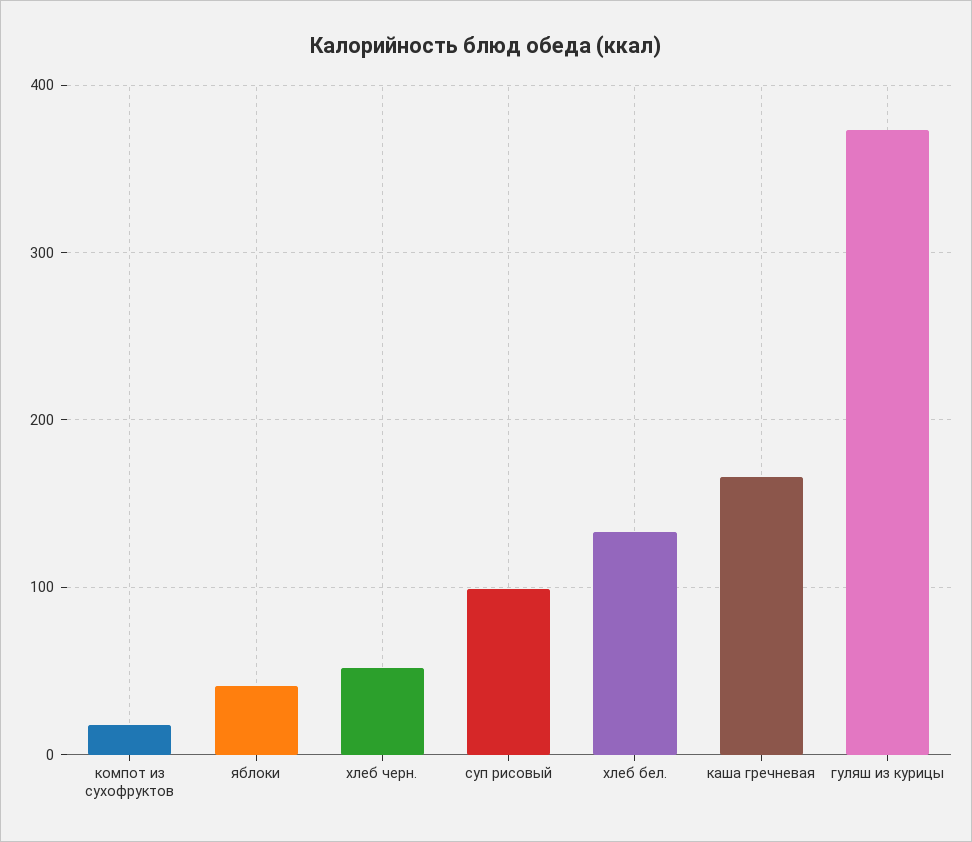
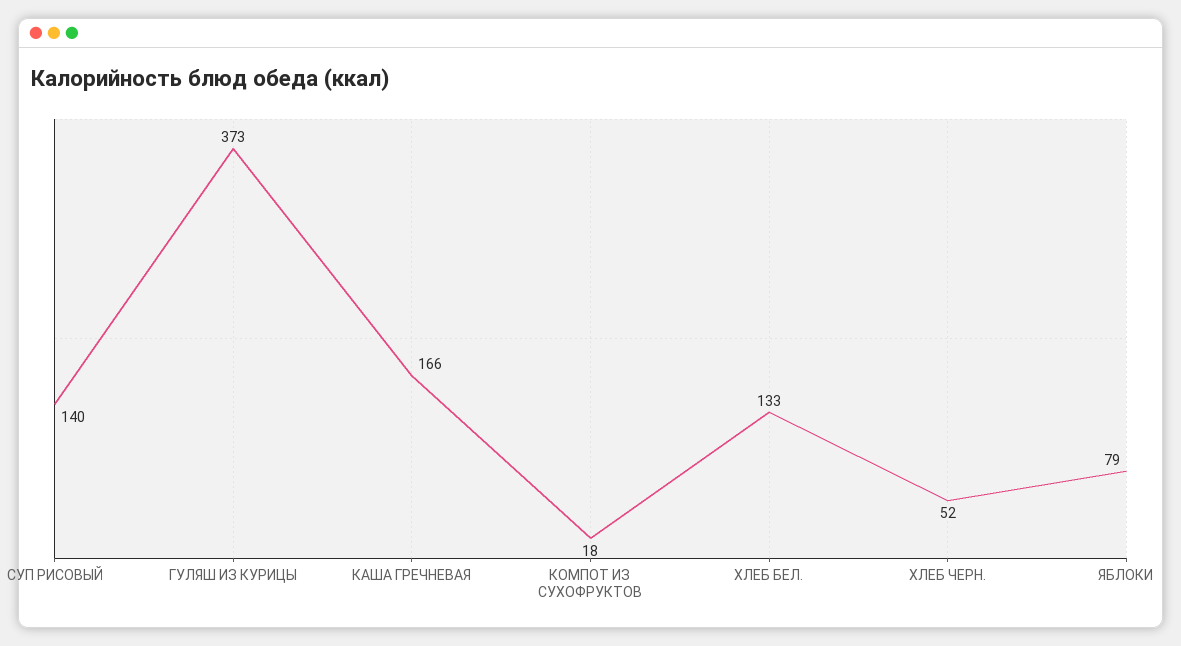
  {
    "компот из сухофруктов": 18,
-   "яблоки": 40,
+   "яблоки": 79,
    "хлеб черн.": 52,
-   "суп рисовый": 100,
+   "суп рисовый": 140,
    "хлеб бел.": 133,
    "каша гречневая": 166,
    "гуляш из курицы": 373
  }

